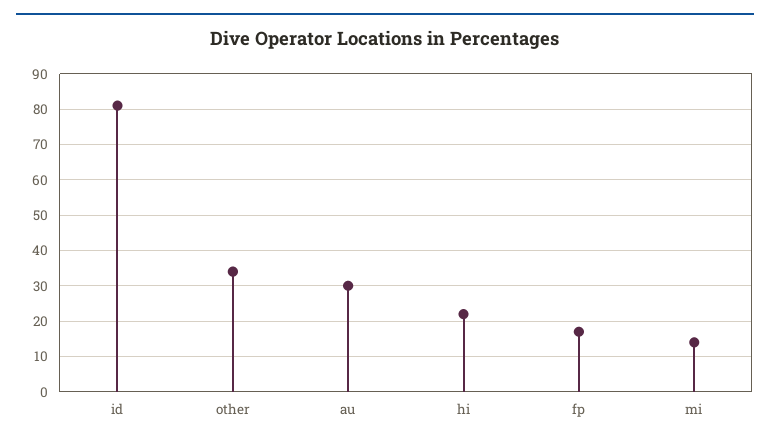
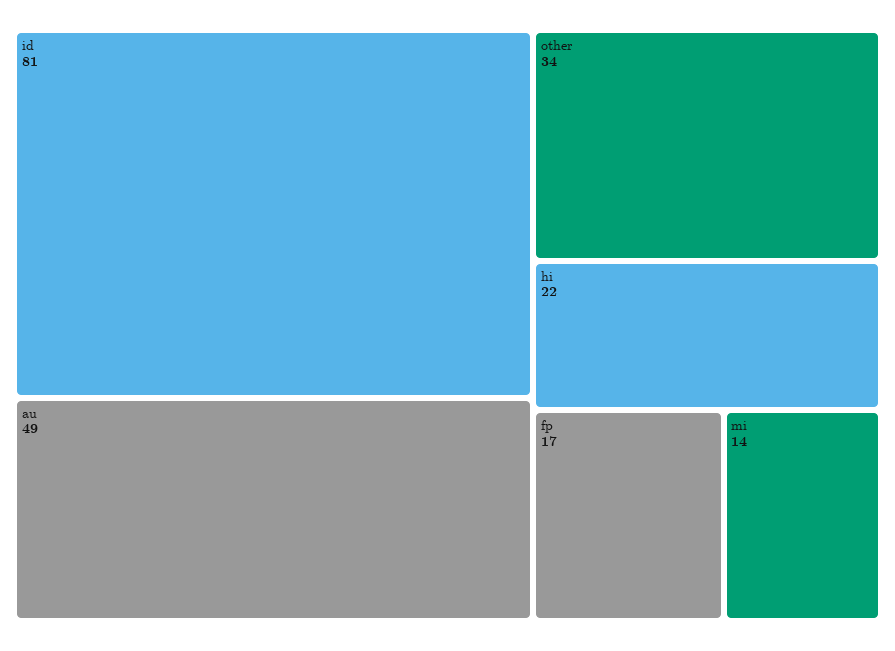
  {
    "id": 81,
    "other": 34,
-   "au": 30,
+   "au": 49,
    "hi": 22,
    "fp": 17,
    "mi": 14
  }

